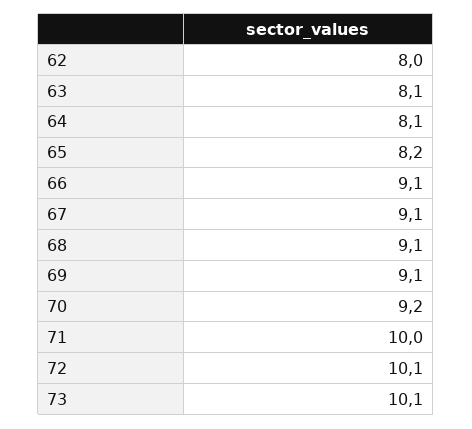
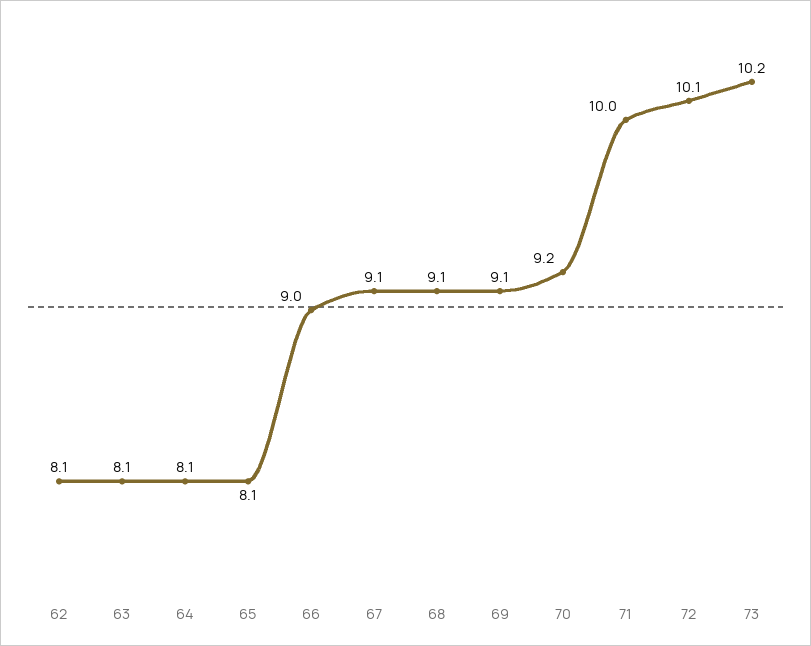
  {
-   "62": 8,
+   "62": 8.1,
    "63": 8.1,
    "64": 8.1,
-   "65": 8.2,
+   "65": 8.1,
-   "66": 9.1,
+   "66": 9,
    "67": 9.1,
    "68": 9.1,
    "69": 9.1,
    "70": 9.2,
    "71": 10,
    "72": 10.1,
-   "73": 10.1
+   "73": 10.2
  }

